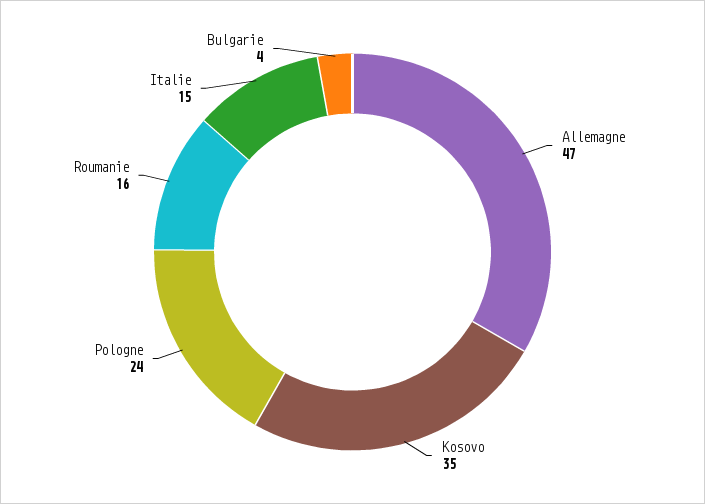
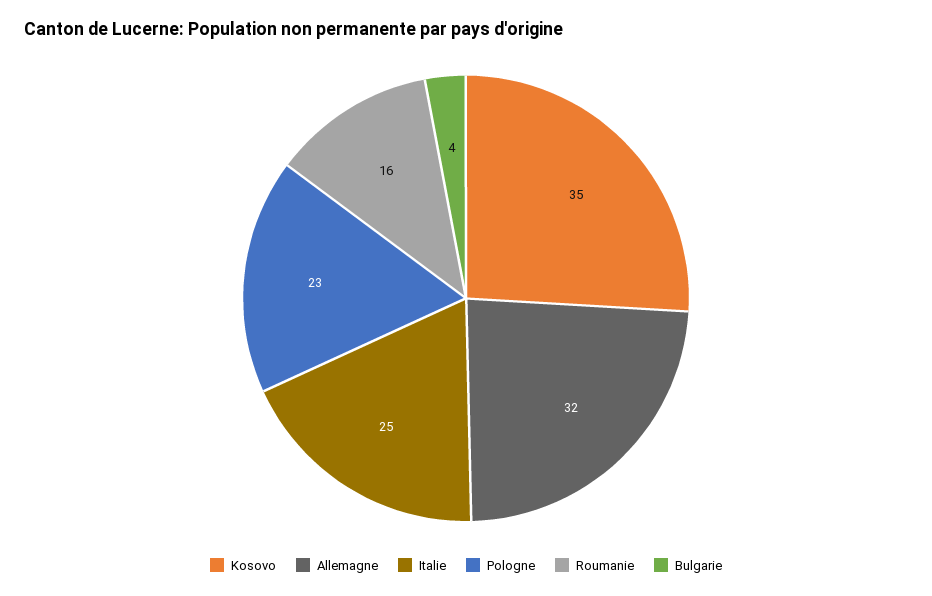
  {
-   "Allemagne": 47,
+   "Allemagne": 32,
    "Kosovo": 35,
-   "Pologne": 24,
+   "Pologne": 23,
    "Roumanie": 16,
-   "Italie": 15,
+   "Italie": 25,
    "Bulgarie": 4
  }

